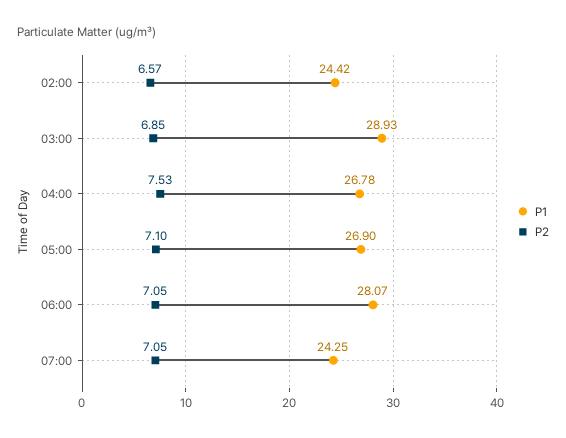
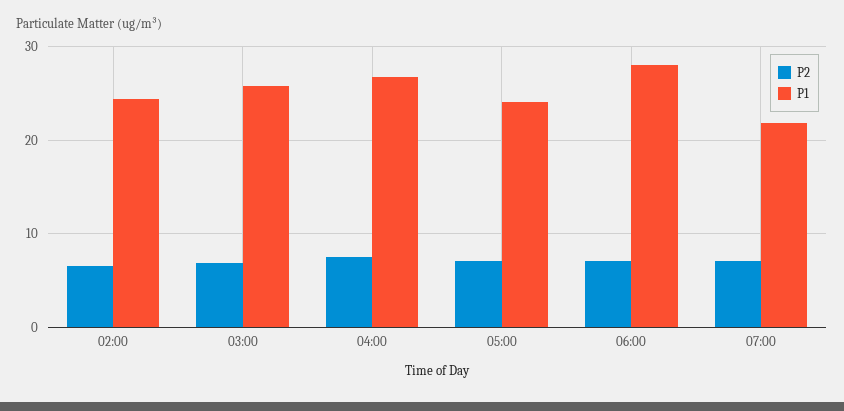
  {
    "P1": {
      "02:00": 24.42,
-     "03:00": 28.93,
+     "03:00": 26,
      "04:00": 26.78,
-     "05:00": 26.9,
+     "05:00": 24,
      "06:00": 28.07,
-     "07:00": 24.25
+     "07:00": 22
    },
    "P2": {
      "02:00": 6.57,
      "03:00": 6.85,
      "04:00": 7.53,
      "05:00": 7.1,
      "06:00": 7.05,
      "07:00": 7.05
    }
  }

